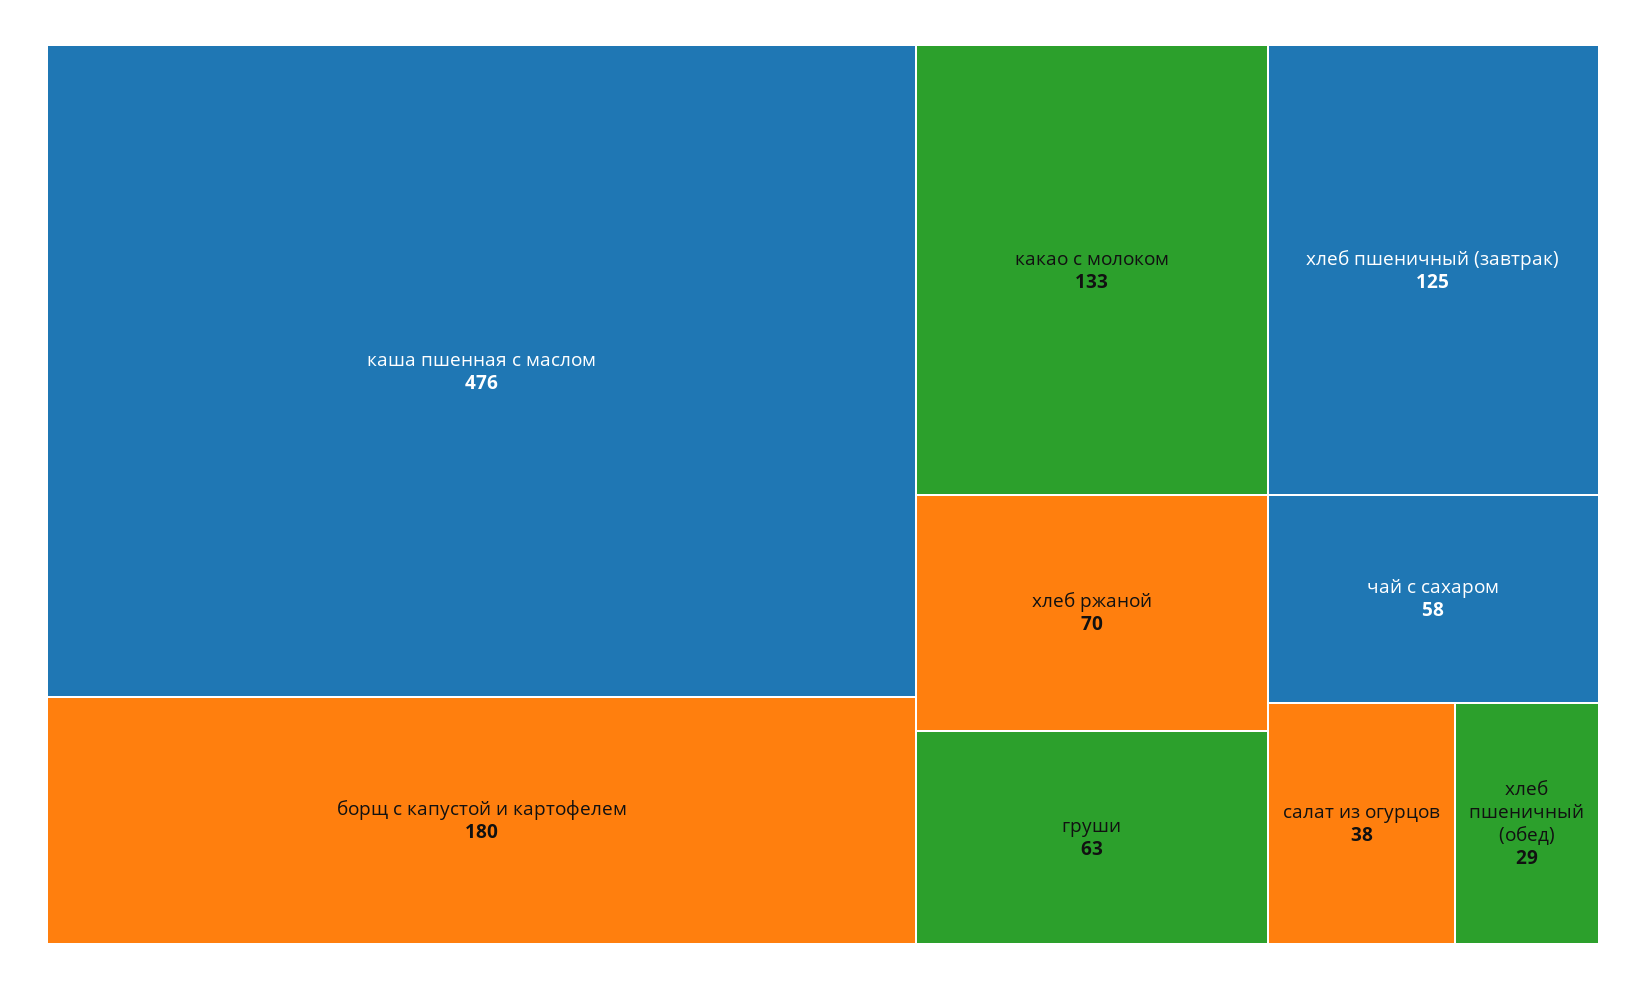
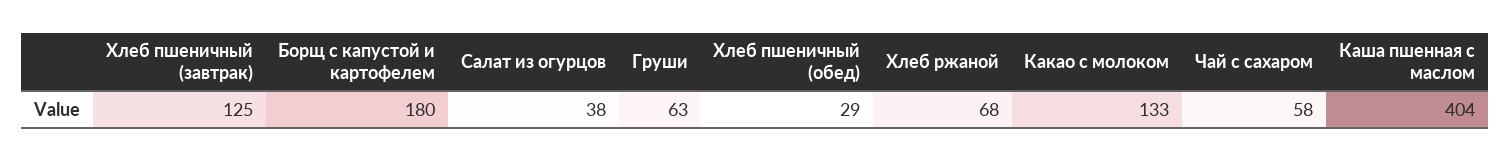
  {
-   "каша пшенная с маслом": 476,
+   "каша пшенная с маслом": 404,
    "борщ с капустой и картофелем": 180,
    "какао с молоком": 133,
    "хлеб пшеничный (завтрак)": 125,
-   "хлеб ржаной": 70,
+   "хлеб ржаной": 68,
    "груши": 63,
    "чай с сахаром": 58,
    "салат из огурцов": 38,
    "хлеб пшеничный (обед)": 29
  }

